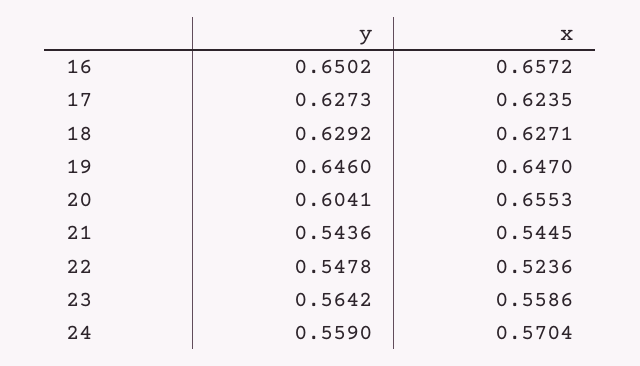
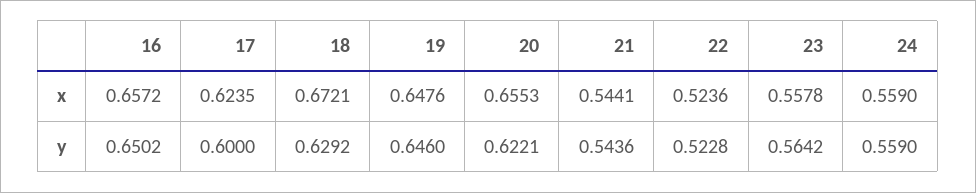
  {
    "y": {
      "16": 0.6502,
-     "17": 0.6273,
+     "17": 0.6,
      "18": 0.6292,
      "19": 0.646,
-     "20": 0.6041,
+     "20": 0.6221,
      "21": 0.5436,
-     "22": 0.5478,
+     "22": 0.5228,
      "23": 0.5642,
      "24": 0.559
    },
    "x": {
      "16": 0.6572,
      "17": 0.6235,
-     "18": 0.6271,
+     "18": 0.6721,
-     "19": 0.647,
+     "19": 0.6476,
      "20": 0.6553,
-     "21": 0.5445,
+     "21": 0.5441,
      "22": 0.5236,
-     "23": 0.5586,
+     "23": 0.5578,
-     "24": 0.5704
+     "24": 0.559
    }
  }

